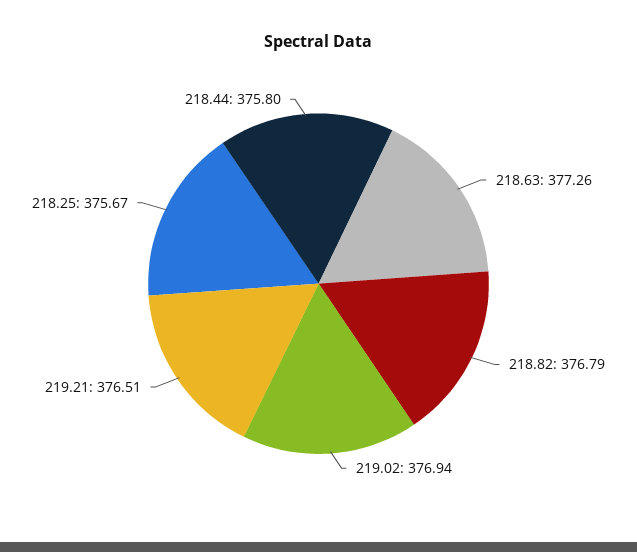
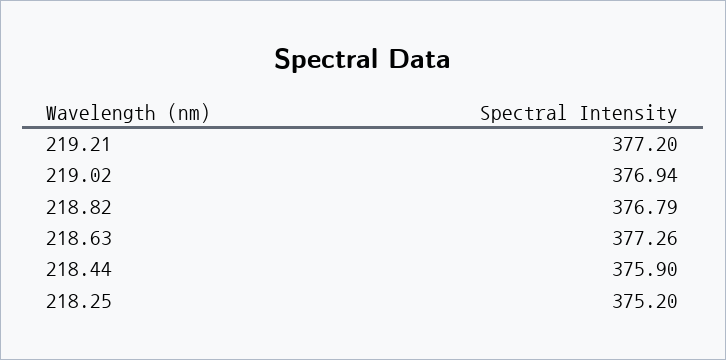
  {
    "218.63": 377.26,
    "218.82": 376.79,
    "219.02": 376.94,
-   "219.21": 376.51,
+   "219.21": 377.2,
-   "218.25": 375.67,
+   "218.25": 375.2,
-   "218.44": 375.8
+   "218.44": 375.9
  }

